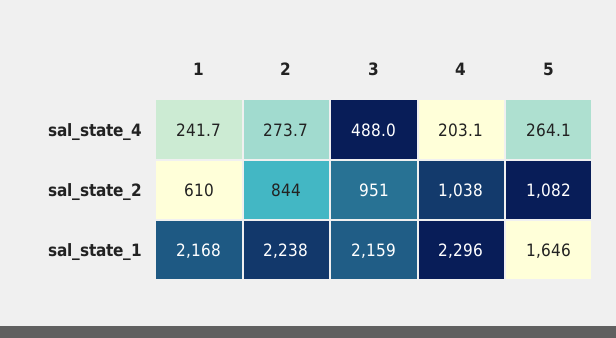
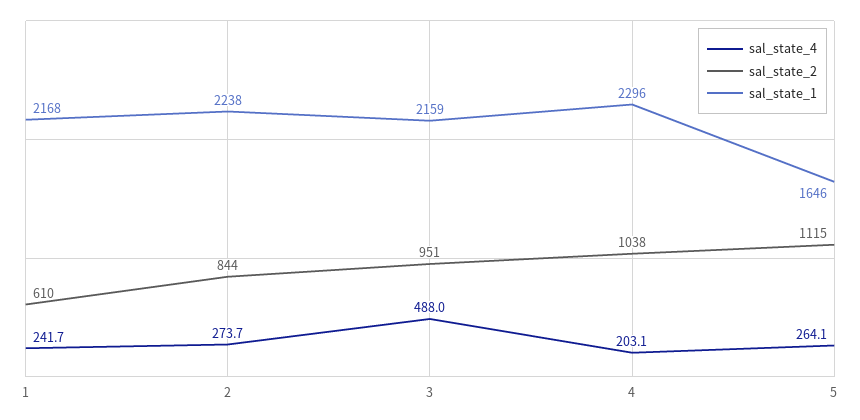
  {
    "sal_state_4": {
      "1": 241.7,
      "2": 273.7,
      "3": 488,
      "4": 203.1,
      "5": 264.1
    },
    "sal_state_2": {
      "1": 610,
      "2": 844,
      "3": 951,
      "4": 1038,
-     "5": 1082
+     "5": 1115
    },
    "sal_state_1": {
      "1": 2168,
      "2": 2238,
      "3": 2159,
      "4": 2296,
      "5": 1646
    }
  }

